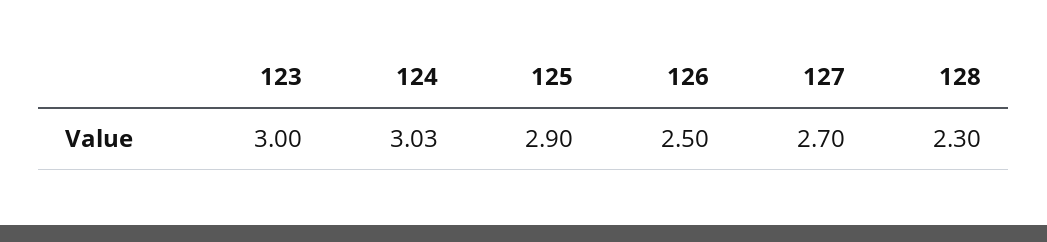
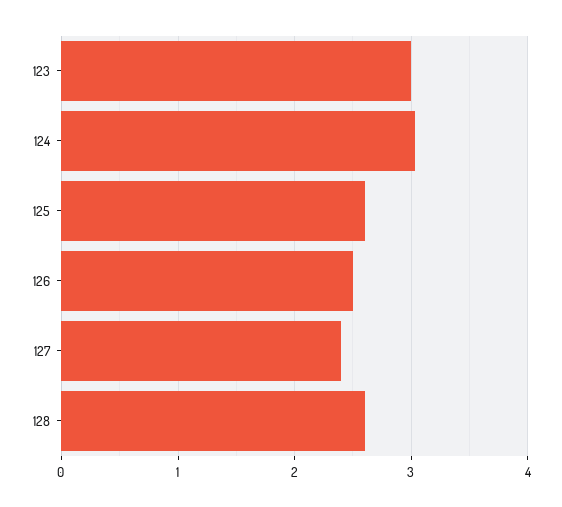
  {
    "123": 3,
    "124": 3.03,
-   "125": 2.9,
+   "125": 2.6,
    "126": 2.5,
-   "127": 2.7,
+   "127": 2.4,
-   "128": 2.3
+   "128": 2.6
  }

